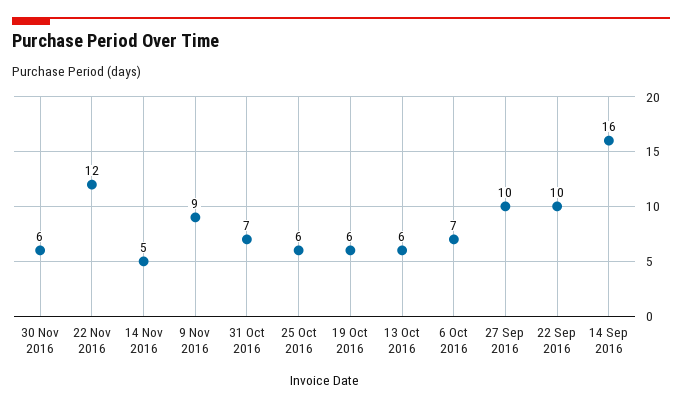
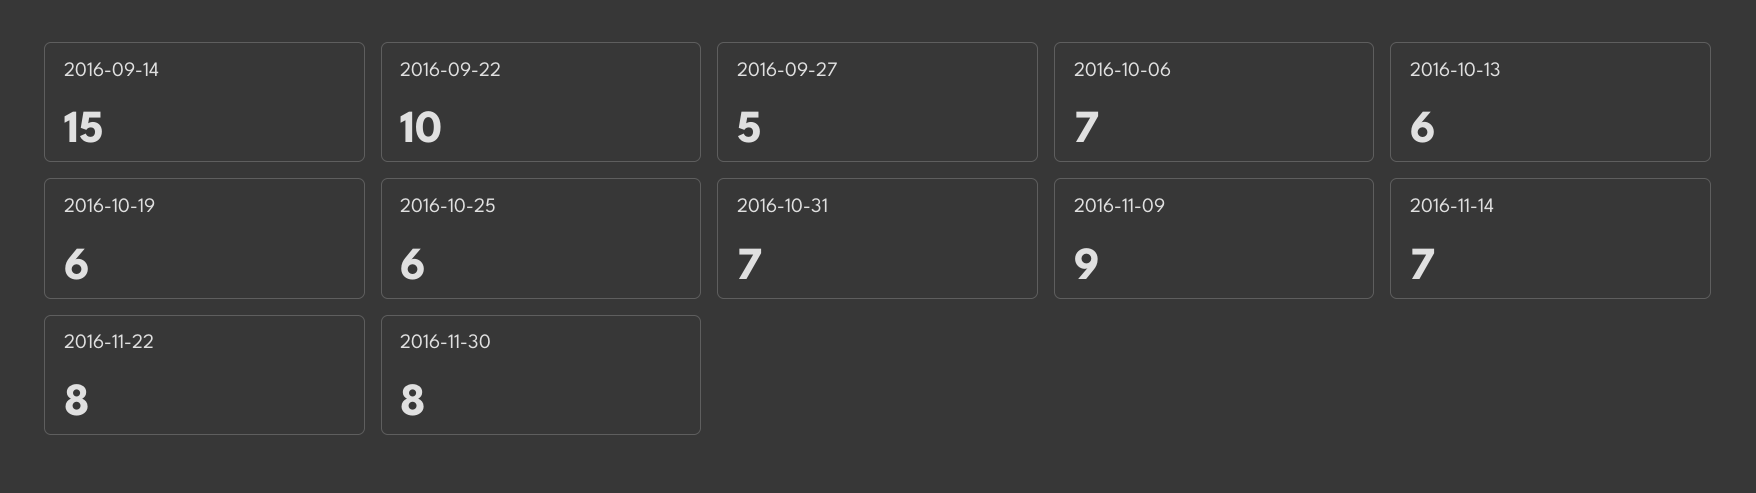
  {
-   "30 Nov 2016": 6,
+   "30 Nov 2016": 8,
-   "22 Nov 2016": 12,
+   "22 Nov 2016": 8,
-   "14 Nov 2016": 5,
+   "14 Nov 2016": 7,
    "9 Nov 2016": 9,
    "31 Oct 2016": 7,
    "25 Oct 2016": 6,
    "19 Oct 2016": 6,
    "13 Oct 2016": 6,
    "6 Oct 2016": 7,
-   "27 Sep 2016": 10,
+   "27 Sep 2016": 5,
    "22 Sep 2016": 10,
-   "14 Sep 2016": 16
+   "14 Sep 2016": 15
  }

